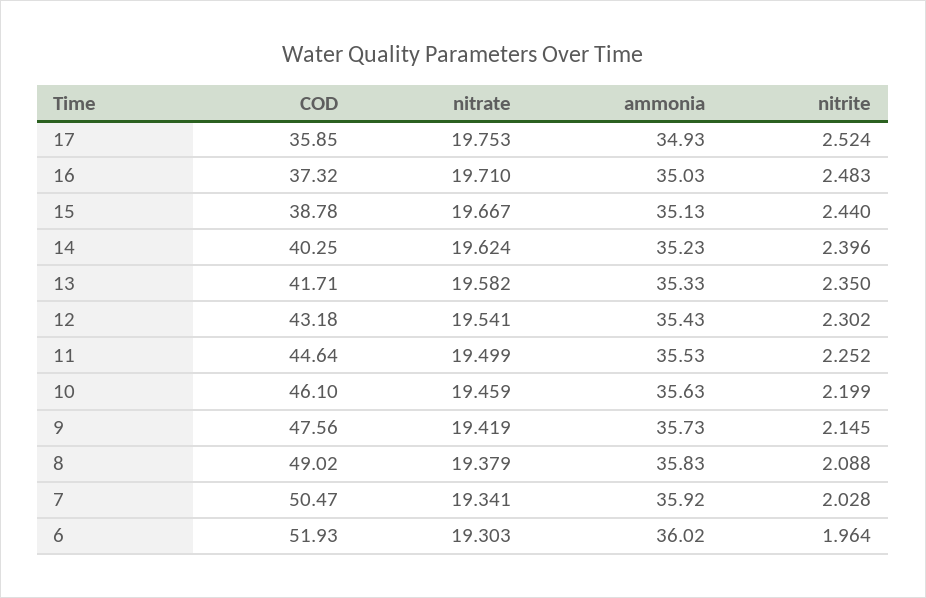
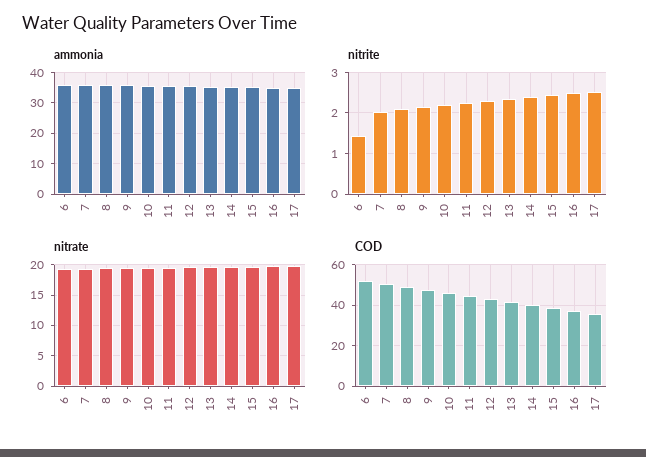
  {
    "COD": {
      "17": 35.85,
      "16": 37.32,
      "15": 38.78,
      "14": 40.25,
      "13": 41.71,
      "12": 43.18,
      "11": 44.64,
      "10": 46.1,
      "9": 47.56,
      "8": 49.02,
      "7": 50.47,
      "6": 51.93
    },
    "nitrate": {
      "17": 19.753,
      "16": 19.71,
      "15": 19.667,
      "14": 19.624,
      "13": 19.582,
      "12": 19.541,
      "11": 19.499,
      "10": 19.459,
      "9": 19.419,
      "8": 19.379,
      "7": 19.341,
      "6": 19.303
    },
    "ammonia": {
      "17": 34.93,
      "16": 35.03,
      "15": 35.13,
      "14": 35.23,
      "13": 35.33,
      "12": 35.43,
      "11": 35.53,
      "10": 35.63,
      "9": 35.73,
      "8": 35.83,
      "7": 35.92,
      "6": 36.02
    },
    "nitrite": {
      "17": 2.524,
      "16": 2.483,
      "15": 2.44,
      "14": 2.396,
      "13": 2.35,
      "12": 2.302,
      "11": 2.252,
      "10": 2.199,
      "9": 2.145,
      "8": 2.088,
      "7": 2.028,
-     "6": 1.964
+     "6": 1.4
    }
  }

